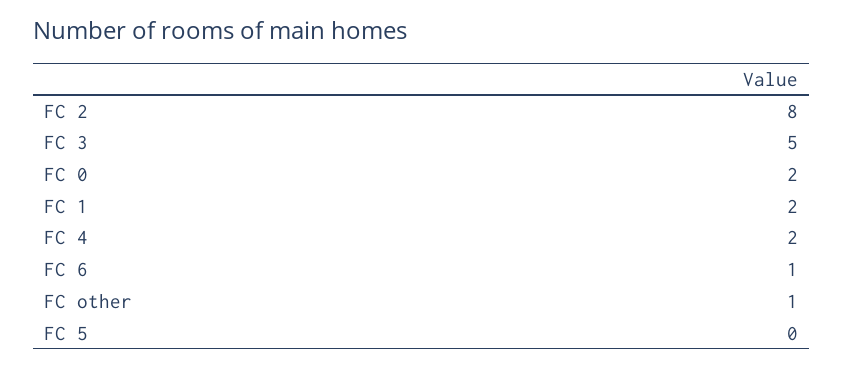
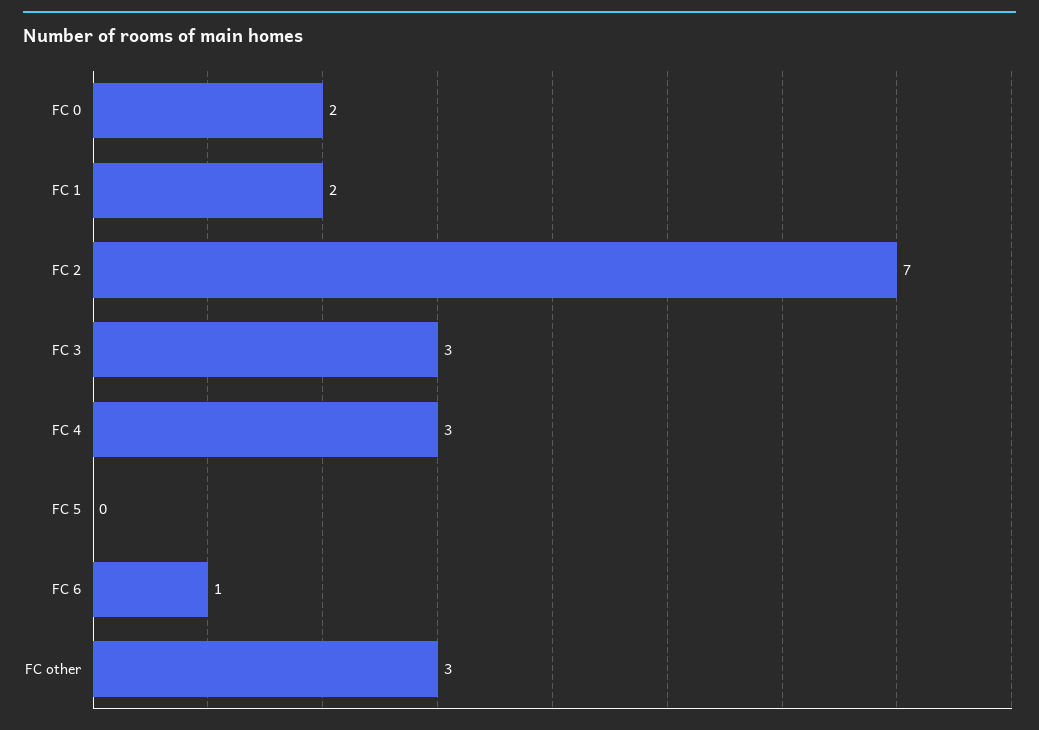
  {
-   "FC 2": 8,
+   "FC 2": 7,
-   "FC 3": 5,
+   "FC 3": 3,
    "FC 0": 2,
    "FC 1": 2,
-   "FC 4": 2,
+   "FC 4": 3,
    "FC 6": 1,
-   "FC other": 1,
+   "FC other": 3,
    "FC 5": 0
  }

